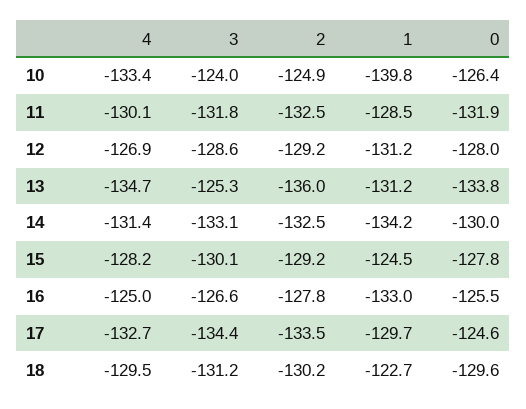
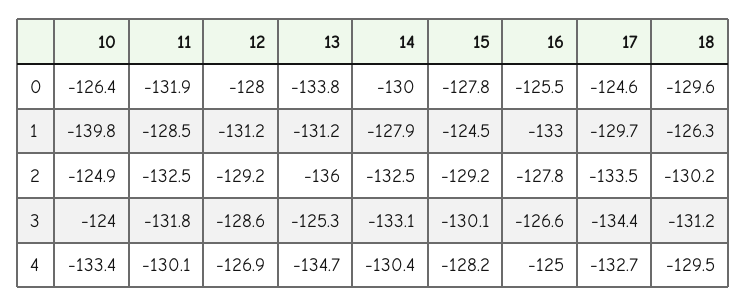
  {
    "4": {
      "10": -133.4,
      "11": -130.1,
      "12": -126.9,
      "13": -134.7,
-     "14": -131.4,
+     "14": -130.4,
      "15": -128.2,
      "16": -125,
      "17": -132.7,
      "18": -129.5
    },
    "3": {
      "10": -124,
      "11": -131.8,
      "12": -128.6,
      "13": -125.3,
      "14": -133.1,
      "15": -130.1,
      "16": -126.6,
      "17": -134.4,
      "18": -131.2
    },
    "2": {
      "10": -124.9,
      "11": -132.5,
      "12": -129.2,
      "13": -136,
      "14": -132.5,
      "15": -129.2,
      "16": -127.8,
      "17": -133.5,
      "18": -130.2
    },
    "1": {
      "10": -139.8,
      "11": -128.5,
      "12": -131.2,
      "13": -131.2,
-     "14": -134.2,
+     "14": -127.9,
      "15": -124.5,
      "16": -133,
      "17": -129.7,
-     "18": -122.7
+     "18": -126.3
    },
    "0": {
      "10": -126.4,
      "11": -131.9,
      "12": -128,
      "13": -133.8,
      "14": -130,
      "15": -127.8,
      "16": -125.5,
      "17": -124.6,
      "18": -129.6
    }
  }

